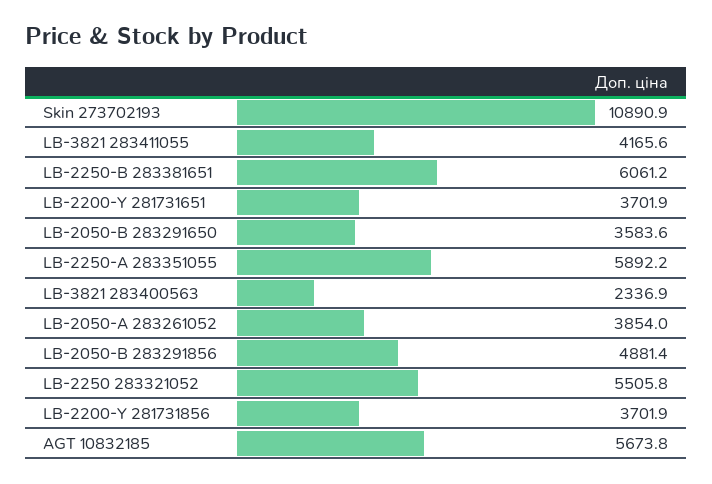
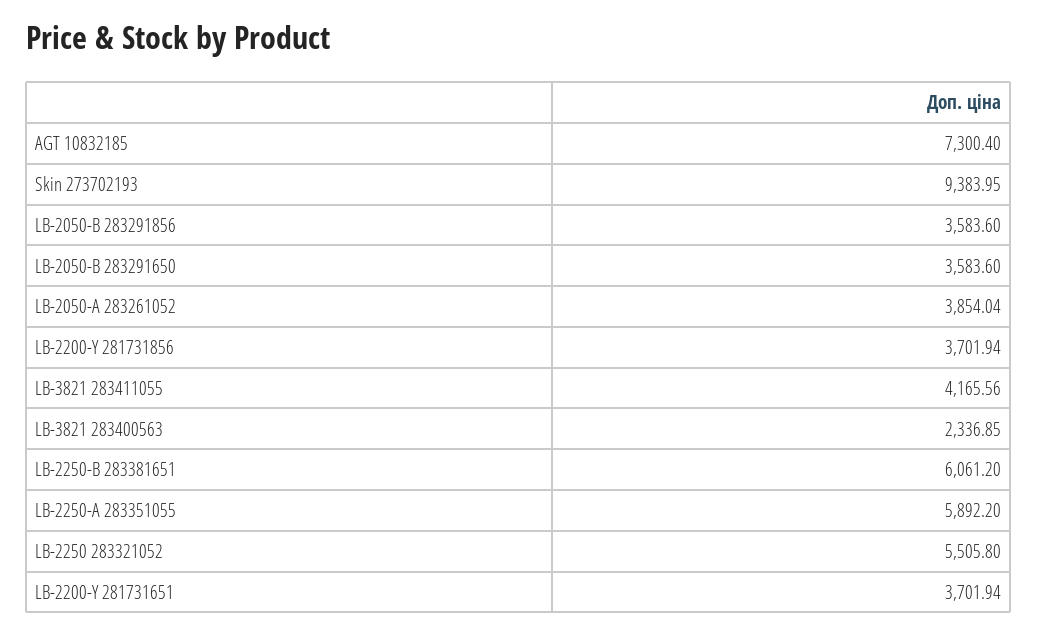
  {
-   "Skin 273702193": 10890.9,
+   "Skin 273702193": 9383.95,
    "LB-3821 283411055": 4165.56,
    "LB-2250-В 283381651": 6061.2,
    "LB-2200-Y 281731651": 3701.94,
    "LB-2050-В 283291650": 3583.6,
    "LB-2250-А 283351055": 5892.2,
    "LB-3821 283400563": 2336.85,
    "LB-2050-А 283261052": 3854.04,
-   "LB-2050-В 283291856": 4881.4,
+   "LB-2050-В 283291856": 3583.6,
    "LB-2250 283321052": 5505.8,
    "LB-2200-Y 281731856": 3701.94,
-   "AGT 10832185": 5673.8
+   "AGT 10832185": 7300.4
  }

